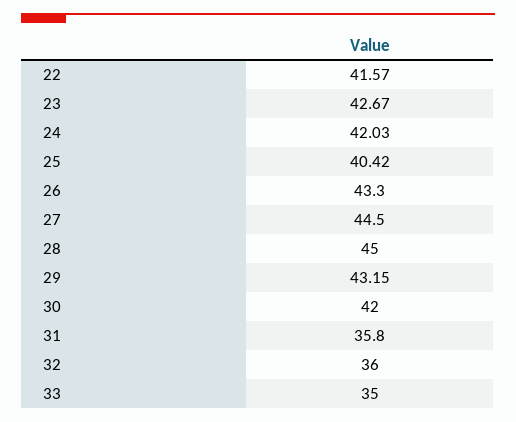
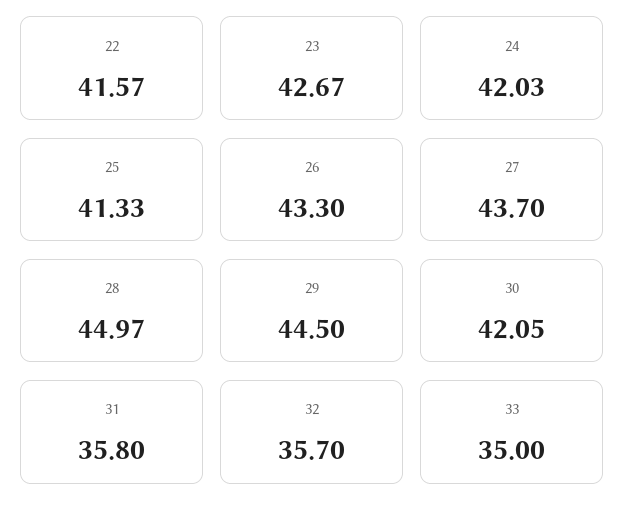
  {
    "22": 41.57,
    "23": 42.67,
    "24": 42.03,
-   "25": 40.42,
+   "25": 41.33,
    "26": 43.3,
-   "27": 44.5,
+   "27": 43.7,
-   "28": 45,
+   "28": 44.97,
-   "29": 43.15,
+   "29": 44.5,
-   "30": 42,
+   "30": 42.05,
    "31": 35.8,
-   "32": 36,
+   "32": 35.7,
    "33": 35
  }

